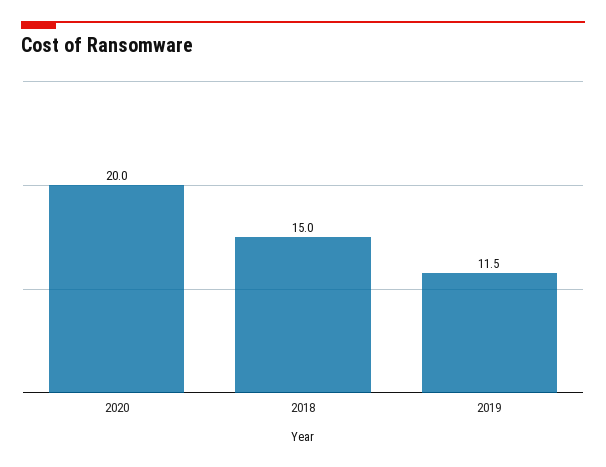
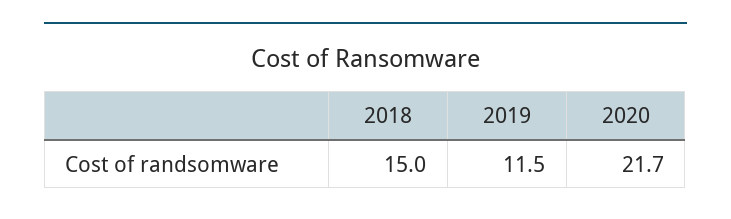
  {
-   "2020": 20,
+   "2020": 21.7,
    "2018": 15,
    "2019": 11.5
  }

